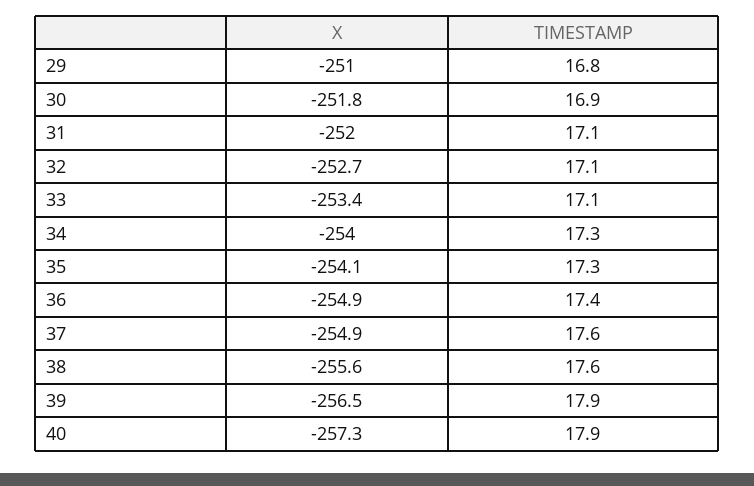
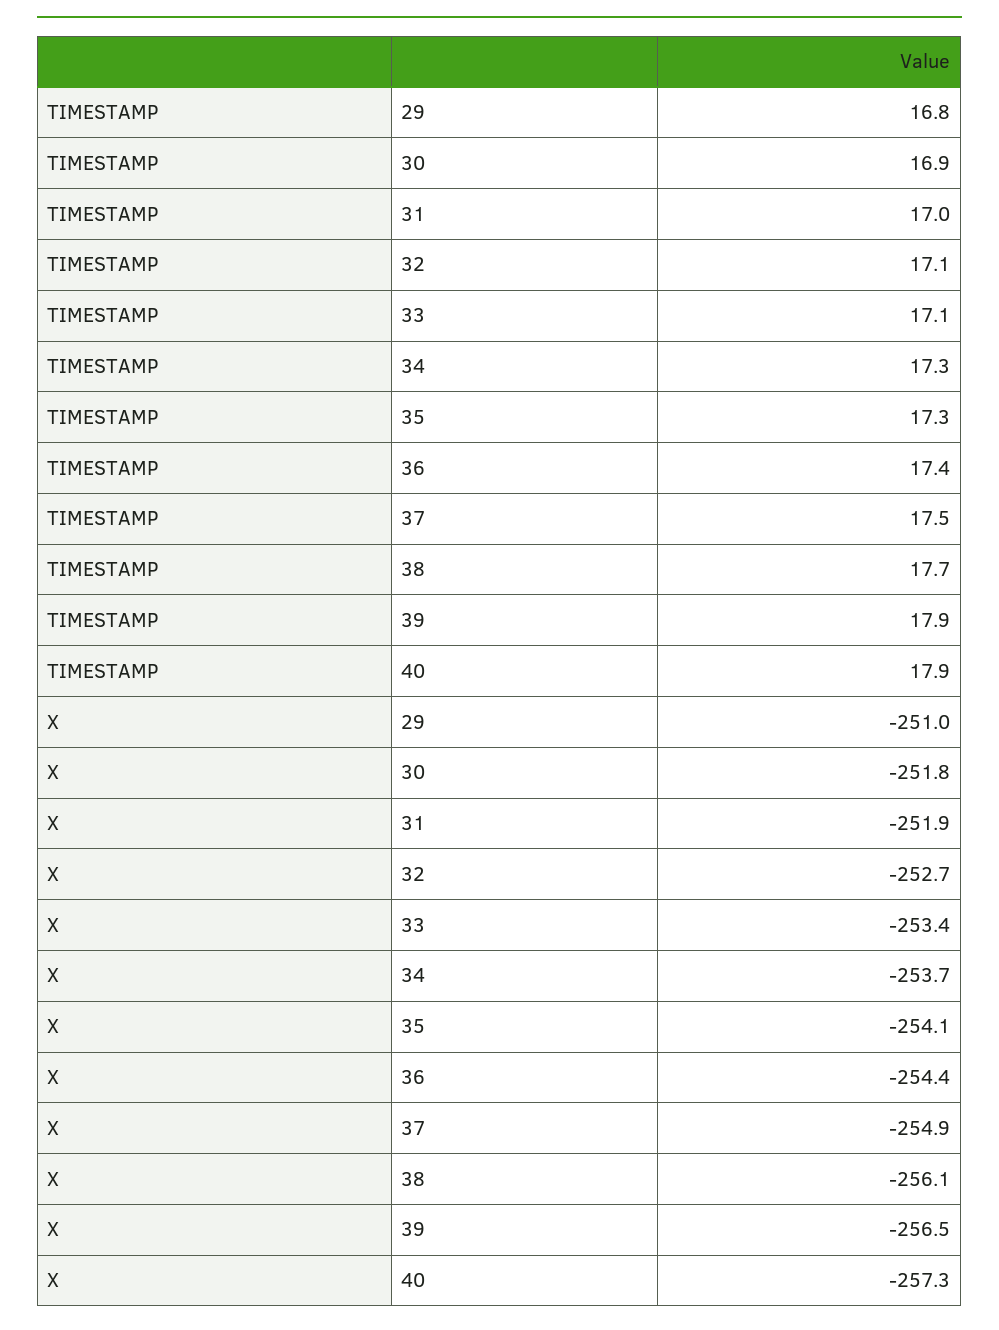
  {
    "X": {
      "29": -251,
      "30": -251.8,
-     "31": -252,
+     "31": -251.9,
      "32": -252.7,
      "33": -253.4,
-     "34": -254,
+     "34": -253.7,
      "35": -254.1,
-     "36": -254.9,
+     "36": -254.4,
      "37": -254.9,
-     "38": -255.6,
+     "38": -256.1,
      "39": -256.5,
      "40": -257.3
    },
    "TIMESTAMP": {
      "29": 16.8,
      "30": 16.9,
-     "31": 17.1,
+     "31": 17,
      "32": 17.1,
      "33": 17.1,
      "34": 17.3,
      "35": 17.3,
      "36": 17.4,
-     "37": 17.6,
+     "37": 17.5,
-     "38": 17.6,
+     "38": 17.7,
      "39": 17.9,
      "40": 17.9
    }
  }

